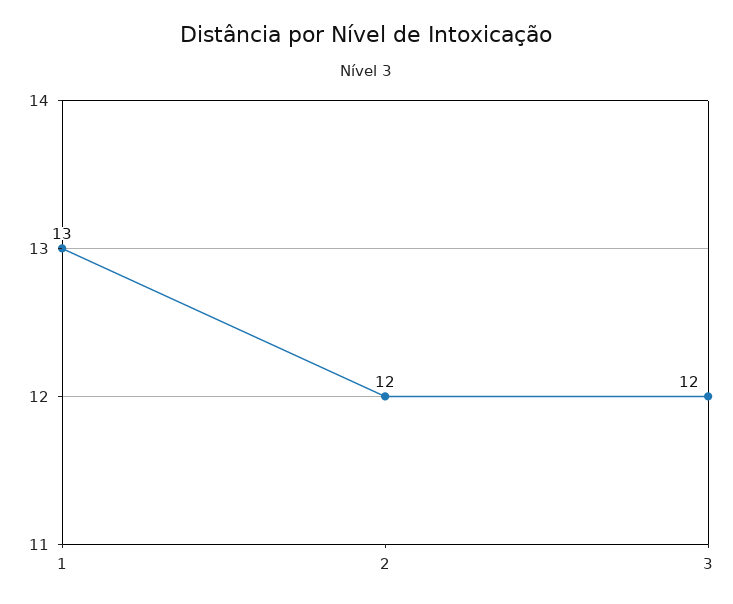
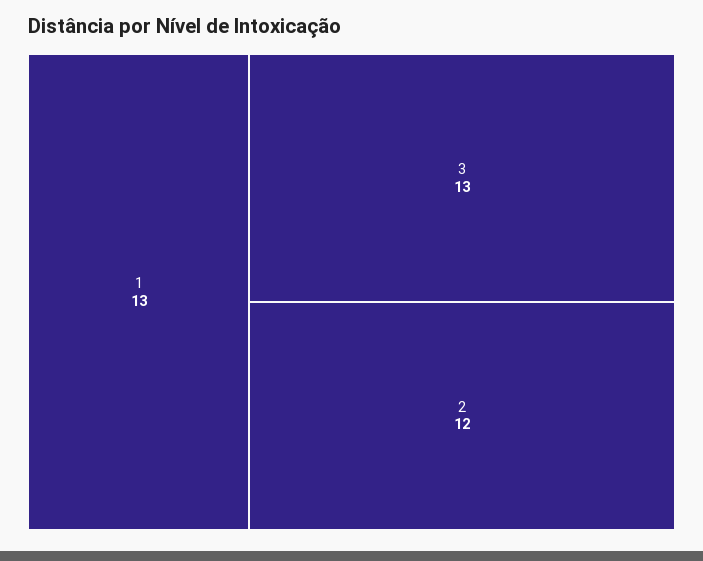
  {
    "1": 13,
    "2": 12,
-   "3": 12
+   "3": 13
  }

